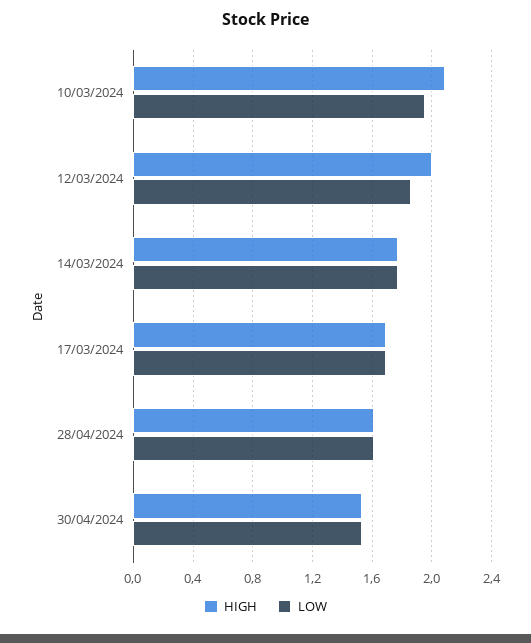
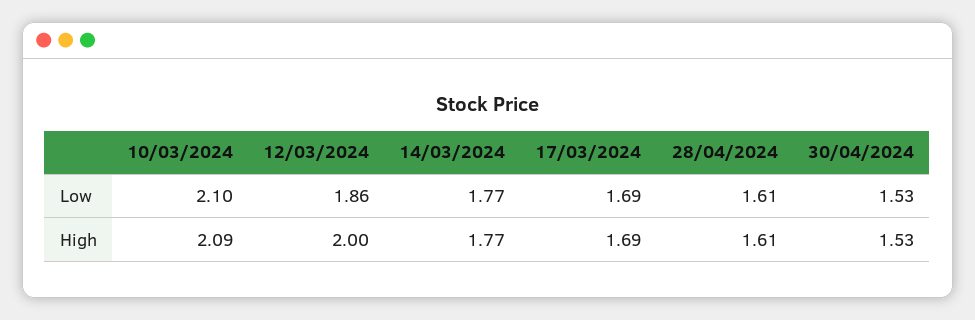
  {
    "HIGH": {
      "10/03/2024": 2.09,
      "12/03/2024": 2,
      "14/03/2024": 1.77,
      "17/03/2024": 1.69,
      "28/04/2024": 1.61,
      "30/04/2024": 1.53
    },
    "LOW": {
-     "10/03/2024": 1.95,
+     "10/03/2024": 2.1,
      "12/03/2024": 1.86,
      "14/03/2024": 1.77,
      "17/03/2024": 1.69,
      "28/04/2024": 1.61,
      "30/04/2024": 1.53
    }
  }

